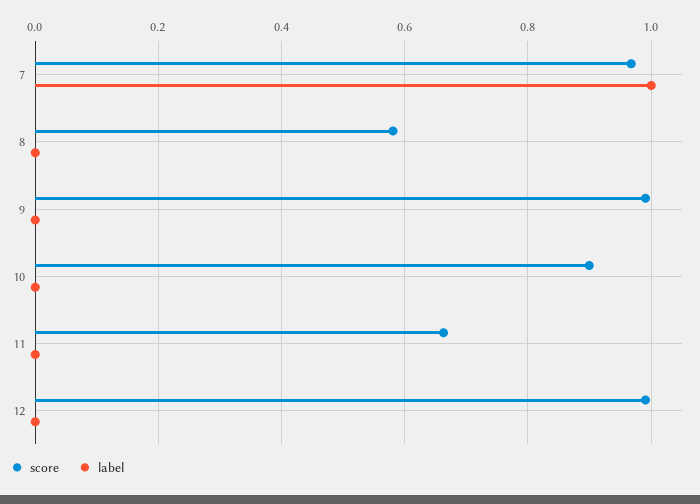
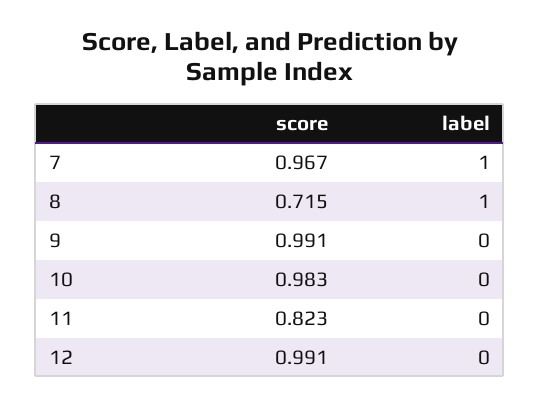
  {
    "score": {
      "7": 0.967,
-     "8": 0.58,
+     "8": 0.715,
      "9": 0.991,
-     "10": 0.9,
+     "10": 0.983,
-     "11": 0.66,
+     "11": 0.823,
      "12": 0.991
    },
    "label": {
      "7": 1,
-     "8": 0,
+     "8": 1,
      "9": 0,
      "10": 0,
      "11": 0,
      "12": 0
    }
  }

